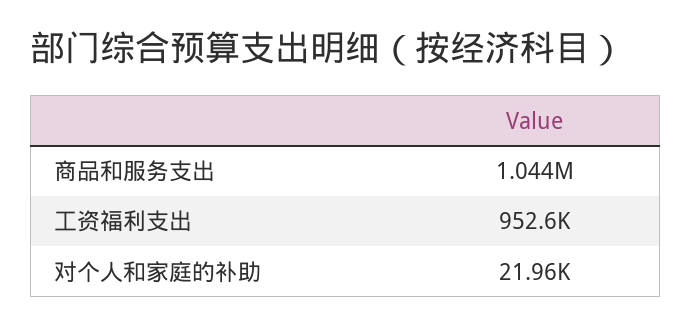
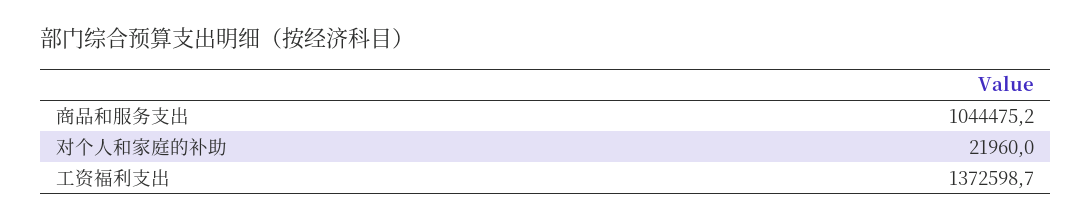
  {
    "商品和服务支出": 1044475.2,
-   "工资福利支出": 952600,
+   "工资福利支出": 1372598.7,
    "对个人和家庭的补助": 21960
  }

